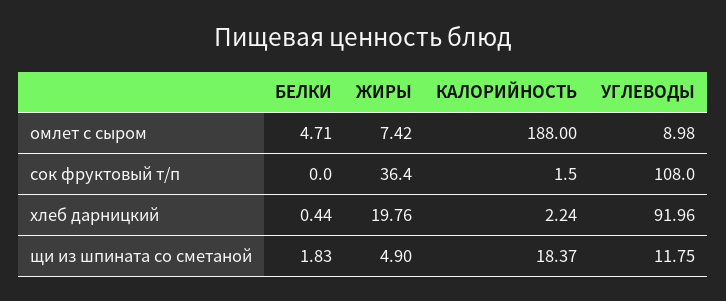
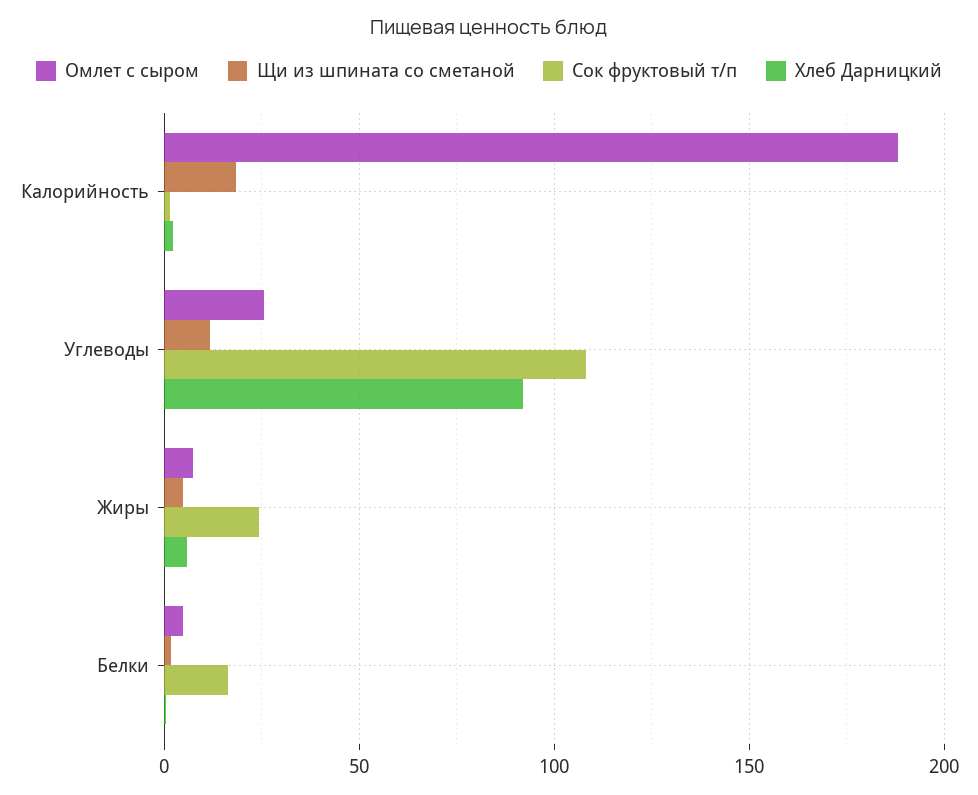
  {
    "омлет с сыром": {
      "БЕЛКИ": 4.71,
      "ЖИРЫ": 7.42,
      "КАЛОРИЙНОСТЬ": 188,
-     "УГЛЕВОДЫ": 8.98
+     "УГЛЕВОДЫ": 25
    },
    "сок фруктовый т/п": {
-     "БЕЛКИ": 0,
+     "БЕЛКИ": 15,
-     "ЖИРЫ": 36.4,
+     "ЖИРЫ": 25,
      "КАЛОРИЙНОСТЬ": 1.5,
      "УГЛЕВОДЫ": 108
    },
    "хлеб дарницкий": {
      "БЕЛКИ": 0.44,
-     "ЖИРЫ": 19.76,
+     "ЖИРЫ": 5,
      "КАЛОРИЙНОСТЬ": 2.24,
      "УГЛЕВОДЫ": 91.96
    },
    "щи из шпината со сметаной": {
      "БЕЛКИ": 1.83,
      "ЖИРЫ": 4.9,
      "КАЛОРИЙНОСТЬ": 18.37,
      "УГЛЕВОДЫ": 11.75
    }
  }

